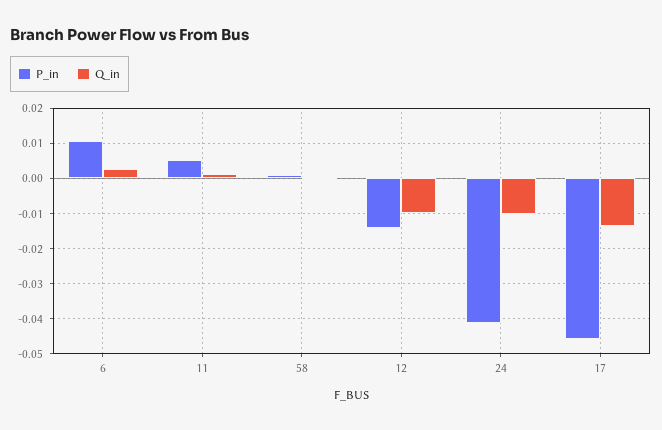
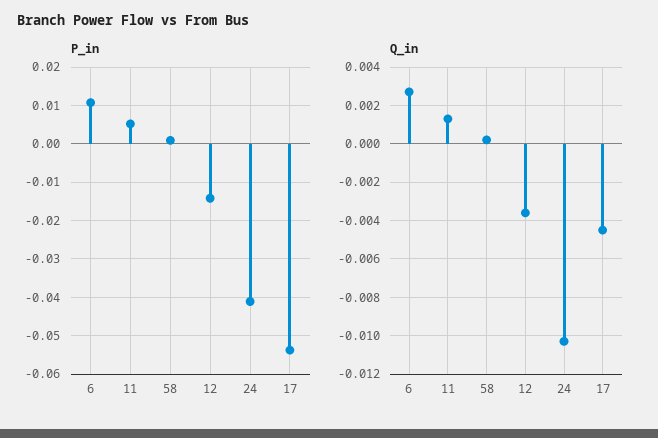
  {
    "P_in": {
      "6": 0.01,
      "11": 0.006,
      "58": 0,
      "12": -0.014,
      "24": -0.042,
-     "17": -0.046
+     "17": -0.054
    },
    "Q_in": {
      "6": 0.0025,
      "11": 0.0015,
      "58": 0,
-     "12": -0.01,
+     "12": -0.0035,
      "24": -0.0105,
-     "17": -0.014
+     "17": -0.0045
    }
  }

